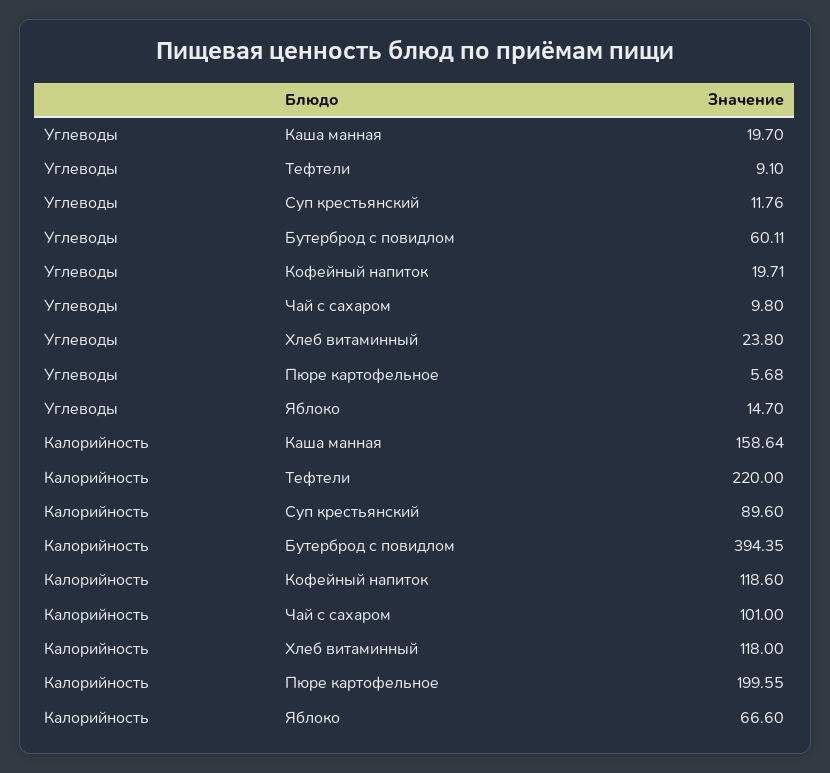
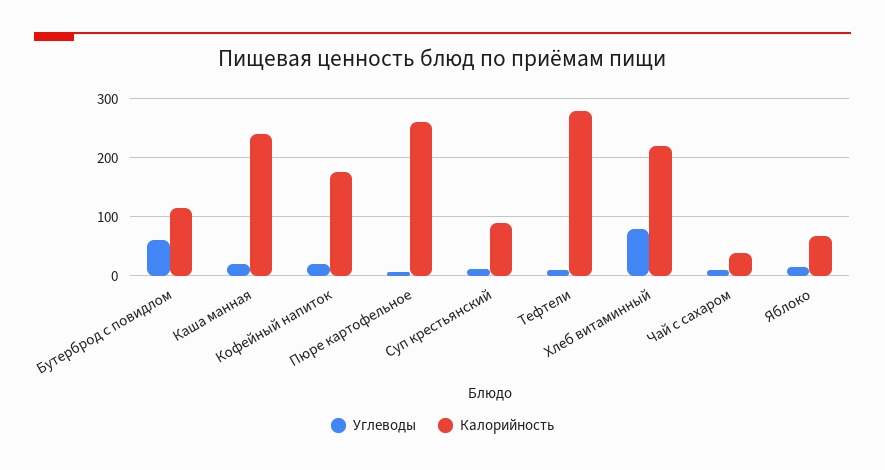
  {
    "Углеводы": {
      "Каша манная": 19.7,
      "Тефтели": 9.1,
      "Суп крестьянский": 11.76,
      "Бутерброд с повидлом": 60.11,
      "Кофейный напиток": 19.71,
      "Чай с сахаром": 9.8,
-     "Хлеб витаминный": 23.8,
+     "Хлеб витаминный": 80,
      "Пюре картофельное": 5.68,
      "Яблоко": 14.7
    },
    "Калорийность": {
-     "Каша манная": 158.64,
+     "Каша манная": 240,
-     "Тефтели": 220,
+     "Тефтели": 280,
      "Суп крестьянский": 89.6,
-     "Бутерброд с повидлом": 394.35,
+     "Бутерброд с повидлом": 120,
-     "Кофейный напиток": 118.6,
+     "Кофейный напиток": 180,
-     "Чай с сахаром": 101,
+     "Чай с сахаром": 40,
-     "Хлеб витаминный": 118,
+     "Хлеб витаминный": 220,
-     "Пюре картофельное": 199.55,
+     "Пюре картофельное": 260,
      "Яблоко": 66.6
    }
  }

